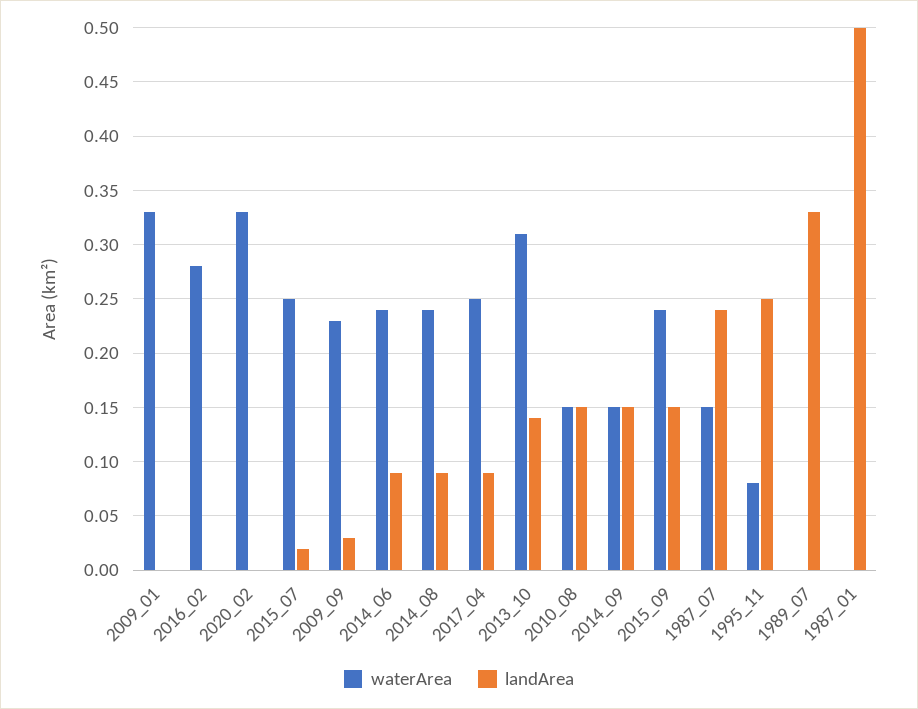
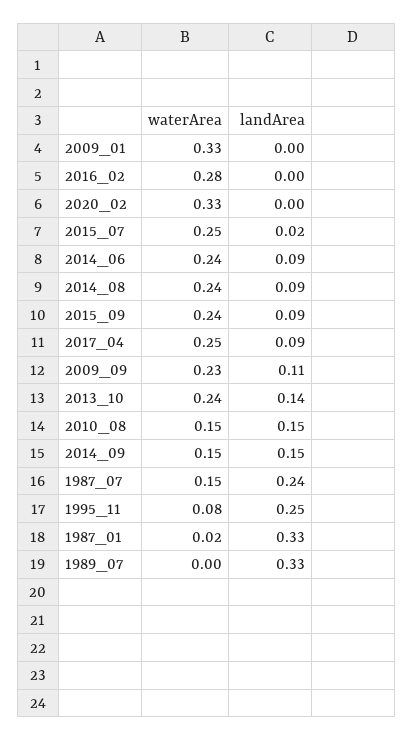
  {
    "waterArea": {
      "2009_01": 0.33,
      "2016_02": 0.28,
      "2020_02": 0.33,
      "2015_07": 0.25,
      "2009_09": 0.23,
      "2014_06": 0.24,
      "2014_08": 0.24,
      "2017_04": 0.25,
-     "2013_10": 0.31,
+     "2013_10": 0.24,
      "2010_08": 0.15,
      "2014_09": 0.15,
      "2015_09": 0.24,
      "1987_07": 0.15,
      "1995_11": 0.08,
      "1989_07": 0,
-     "1987_01": 0
+     "1987_01": 0.02
    },
    "landArea": {
      "2009_01": 0,
      "2016_02": 0,
      "2020_02": 0,
      "2015_07": 0.02,
-     "2009_09": 0.03,
+     "2009_09": 0.11,
      "2014_06": 0.09,
      "2014_08": 0.09,
      "2017_04": 0.09,
      "2013_10": 0.14,
      "2010_08": 0.15,
      "2014_09": 0.15,
-     "2015_09": 0.15,
+     "2015_09": 0.09,
      "1987_07": 0.24,
      "1995_11": 0.25,
      "1989_07": 0.33,
-     "1987_01": 0.5
+     "1987_01": 0.33
    }
  }

